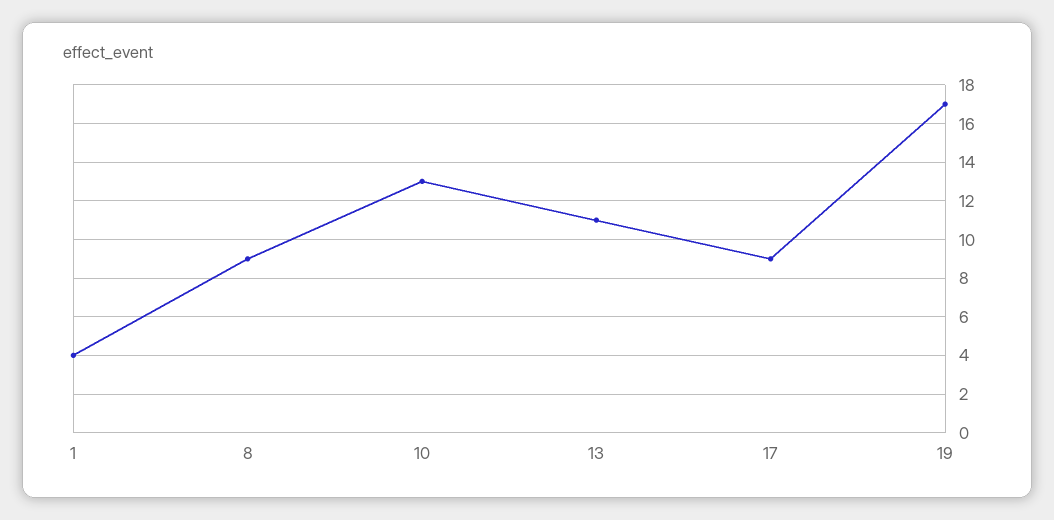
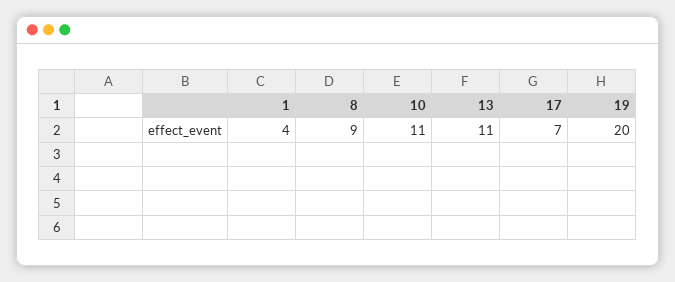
  {
    "1": 4,
    "8": 9,
-   "10": 13,
+   "10": 11,
    "13": 11,
-   "17": 9,
+   "17": 7,
-   "19": 17
+   "19": 20
  }

